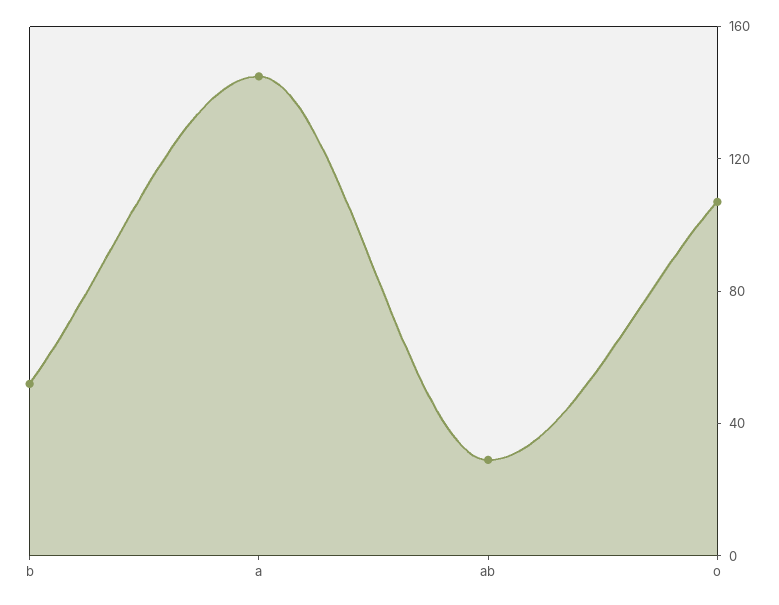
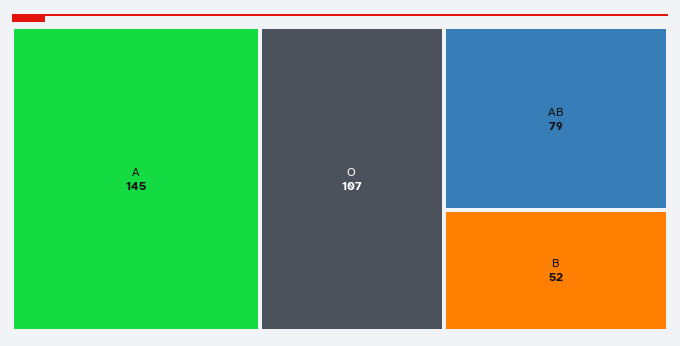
  {
    "b": 52,
    "a": 145,
-   "ab": 30,
+   "ab": 79,
    "o": 107
  }

